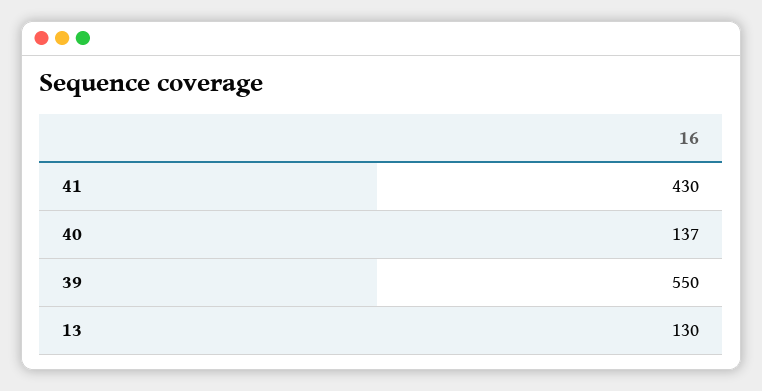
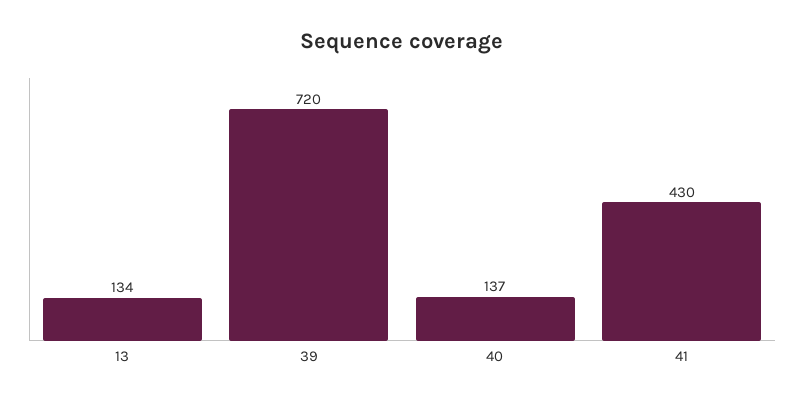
  {
    "41": 430,
    "40": 137,
-   "39": 550,
+   "39": 720,
-   "13": 130
+   "13": 134
  }

